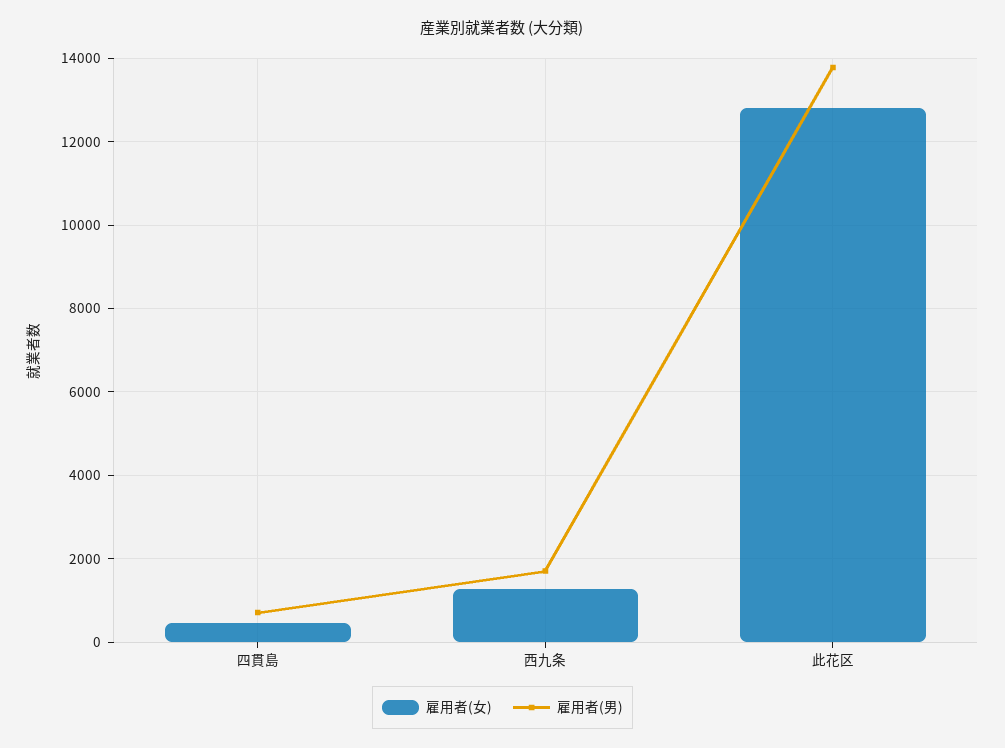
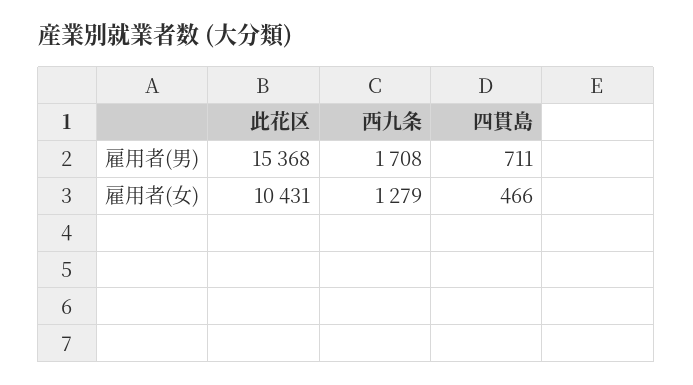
  {
    "雇用者(女)": {
      "四貫島": 466,
      "西九条": 1279,
-     "此花区": 12800
+     "此花区": 10431
    },
    "雇用者(男)": {
      "四貫島": 711,
      "西九条": 1708,
-     "此花区": 13800
+     "此花区": 15368
    }
  }

